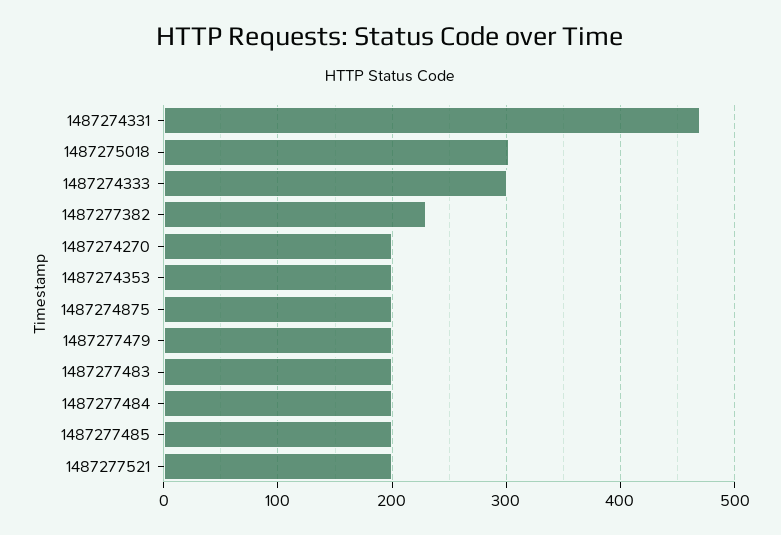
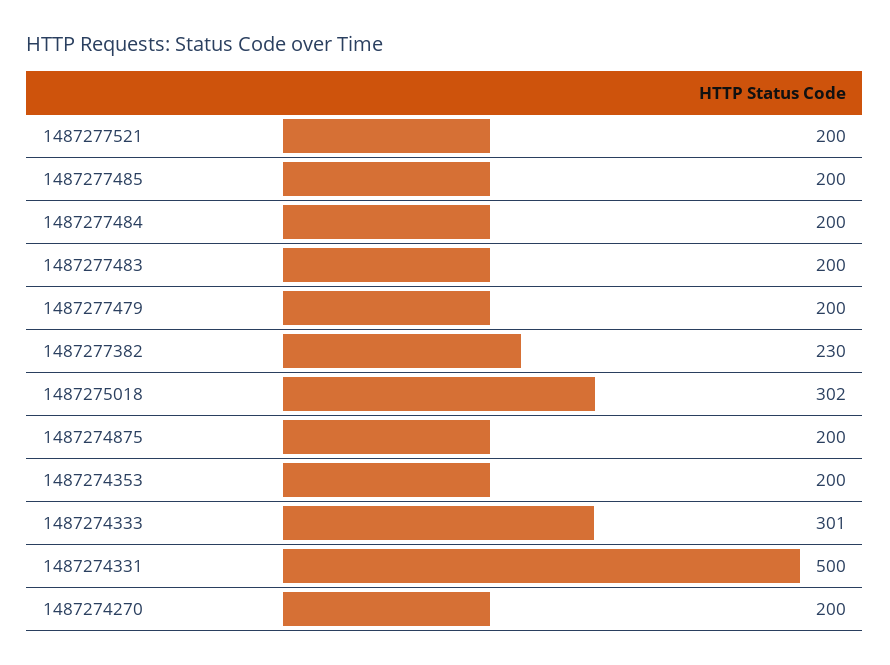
  {
-   "1487274331": 470,
+   "1487274331": 500,
    "1487275018": 302,
    "1487274333": 301,
    "1487277382": 230,
    "1487274270": 200,
    "1487274353": 200,
    "1487274875": 200,
    "1487277479": 200,
    "1487277483": 200,
    "1487277484": 200,
    "1487277485": 200,
    "1487277521": 200
  }

